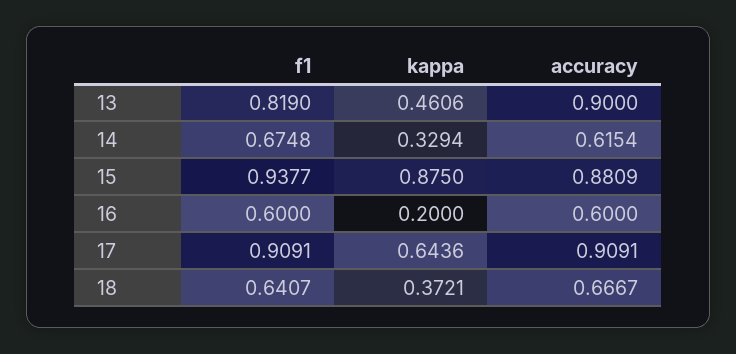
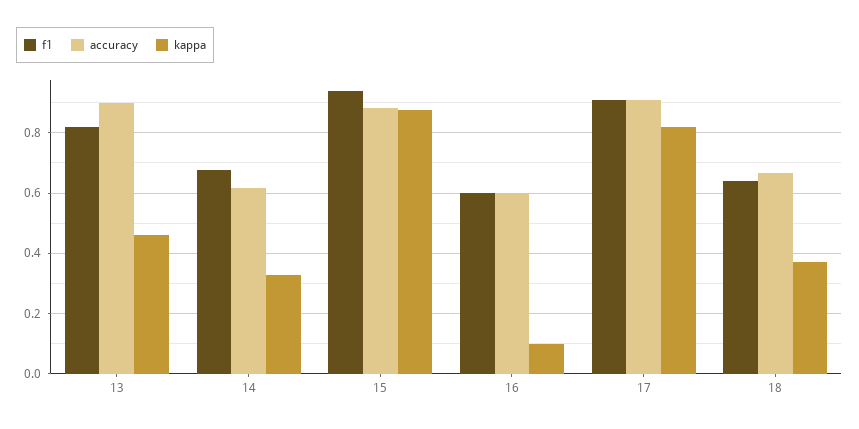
  {
    "f1": {
      "13": 0.819,
      "14": 0.6748,
      "15": 0.9377,
      "16": 0.6,
      "17": 0.9091,
      "18": 0.6407
    },
    "kappa": {
      "13": 0.4606,
      "14": 0.3294,
      "15": 0.875,
-     "16": 0.2,
+     "16": 0.1,
-     "17": 0.6436,
+     "17": 0.82,
      "18": 0.3721
    },
    "accuracy": {
      "13": 0.9,
      "14": 0.6154,
      "15": 0.8809,
      "16": 0.6,
      "17": 0.9091,
      "18": 0.6667
    }
  }

